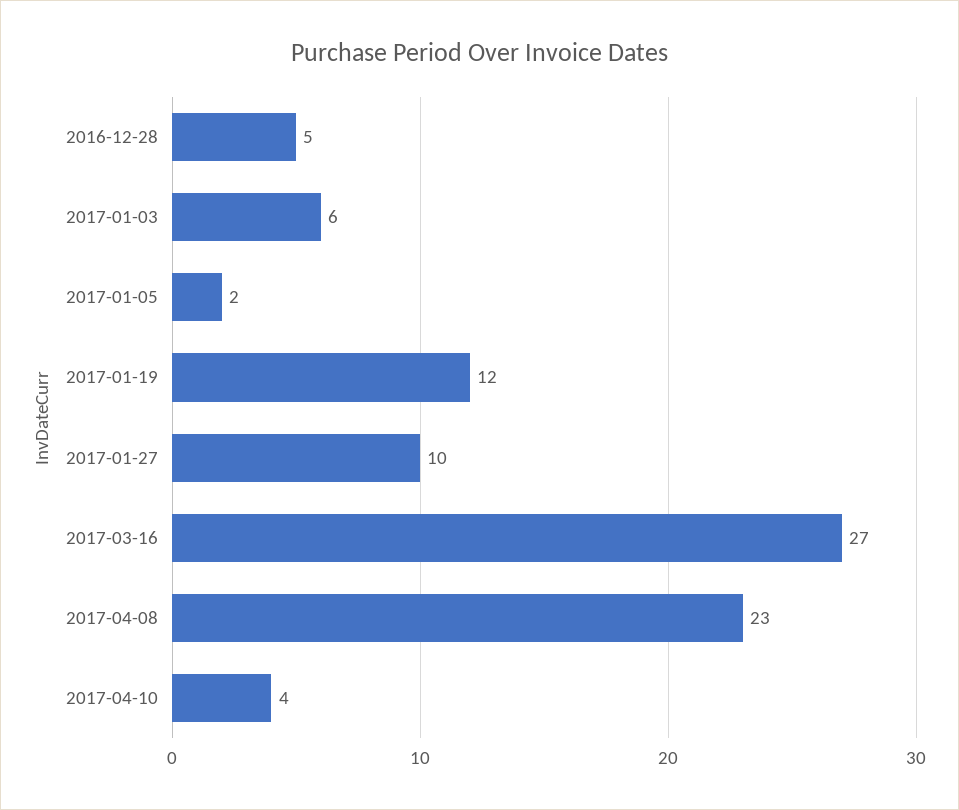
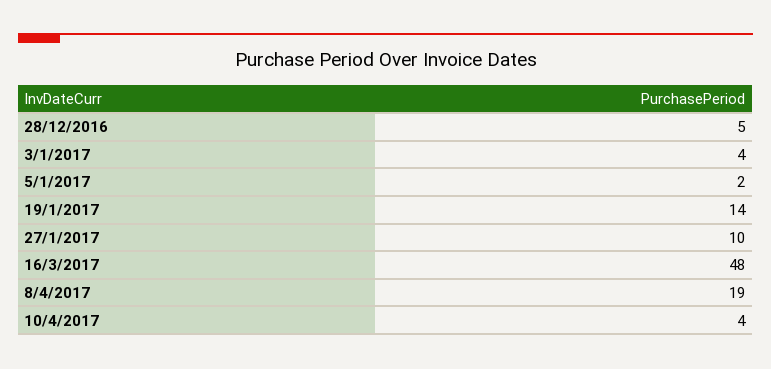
  {
    "2016-12-28": 5,
-   "2017-01-03": 6,
+   "2017-01-03": 4,
    "2017-01-05": 2,
-   "2017-01-19": 12,
+   "2017-01-19": 14,
    "2017-01-27": 10,
-   "2017-03-16": 27,
+   "2017-03-16": 48,
-   "2017-04-08": 23,
+   "2017-04-08": 19,
    "2017-04-10": 4
  }

